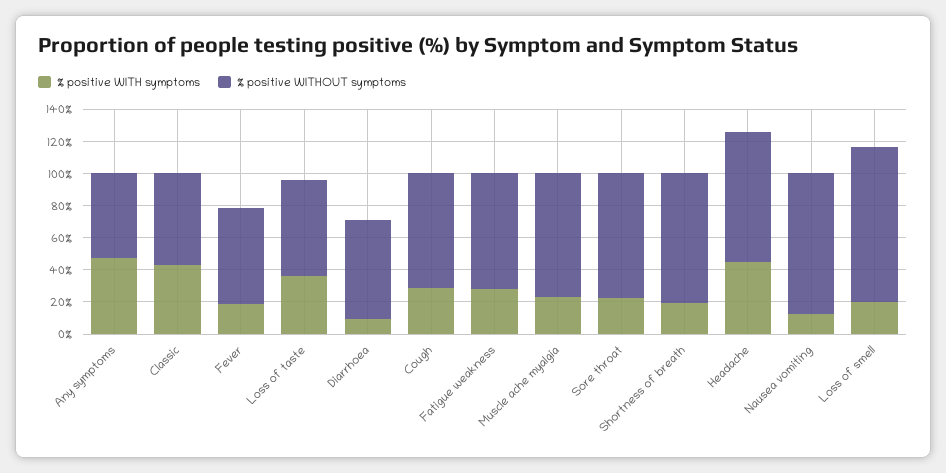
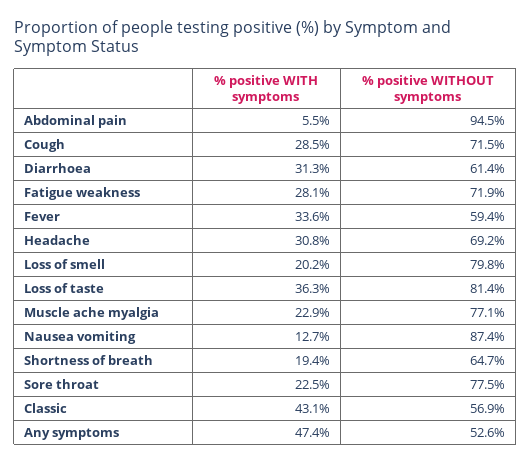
  {
    "% positive WITH symptoms": {
      "Any symptoms": 47.4,
      "Classic": 43.1,
-     "Fever": 20,
+     "Fever": 33.6,
      "Loss of taste": 36.3,
-     "Diarrhoea": 10,
+     "Diarrhoea": 31.3,
      "Cough": 28.5,
      "Fatigue weakness": 28.1,
      "Muscle ache myalgia": 22.9,
      "Sore throat": 22.5,
      "Shortness of breath": 19.4,
-     "Headache": 45,
+     "Headache": 30.8,
      "Nausea vomiting": 12.7,
-     "Loss of smell": 20.2
+     "Loss of smell": 20.2,
+     "Abdominal pain": 5.5
    },
    "% positive WITHOUT symptoms": {
      "Any symptoms": 52.6,
      "Classic": 56.9,
      "Fever": 59.4,
-     "Loss of taste": 60,
+     "Loss of taste": 81.4,
      "Diarrhoea": 61.4,
      "Cough": 71.5,
      "Fatigue weakness": 71.9,
      "Muscle ache myalgia": 77.1,
      "Sore throat": 77.5,
-     "Shortness of breath": 80,
+     "Shortness of breath": 64.7,
-     "Headache": 80,
+     "Headache": 69.2,
      "Nausea vomiting": 87.4,
-     "Loss of smell": 95
+     "Loss of smell": 79.8,
+     "Abdominal pain": 94.5
    }
  }

